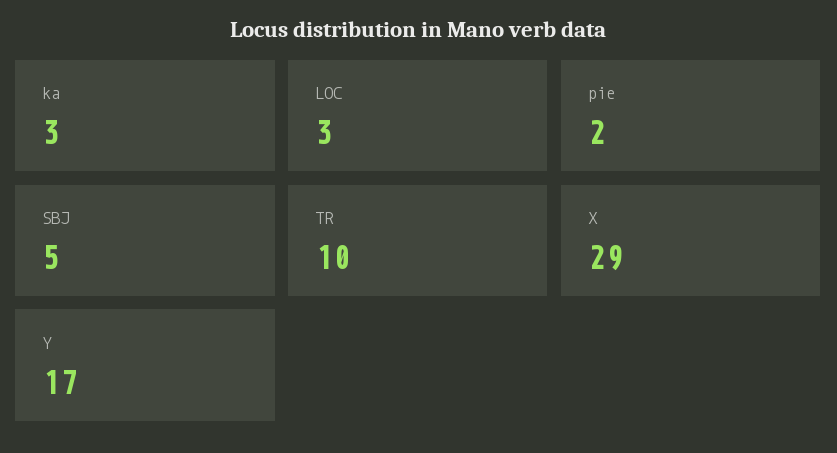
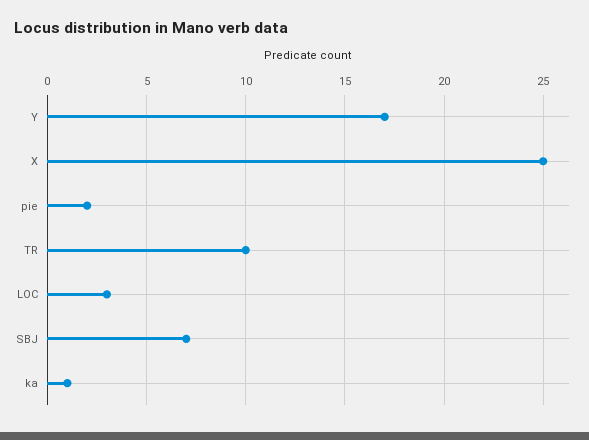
  {
-   "ka": 3,
+   "ka": 1,
    "LOC": 3,
    "pie": 2,
-   "SBJ": 5,
+   "SBJ": 7,
    "TR": 10,
-   "X": 29,
+   "X": 25,
    "Y": 17
  }

